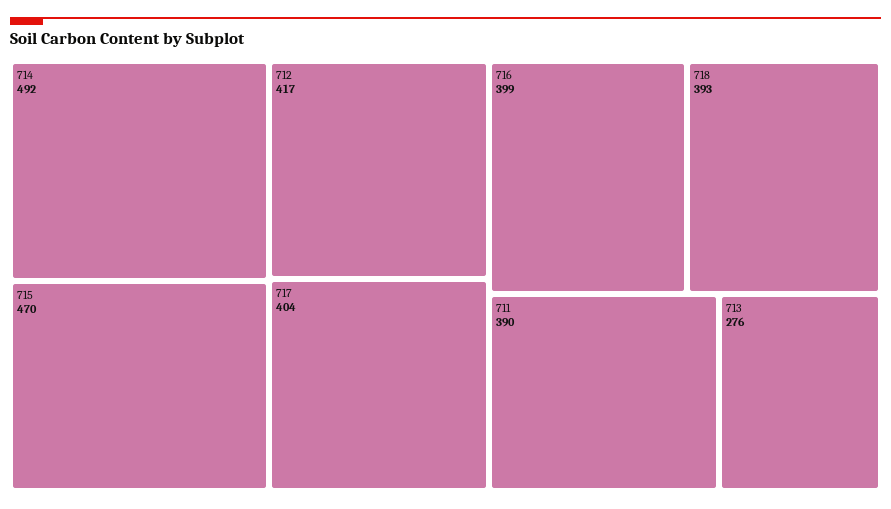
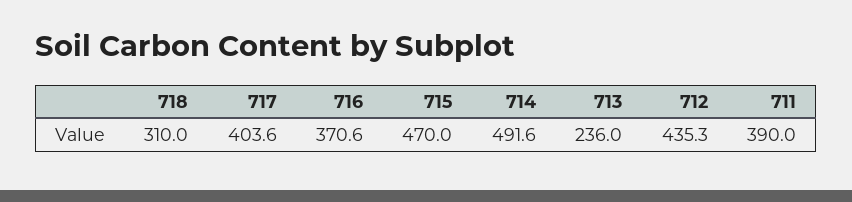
  {
    "714": 491.6,
    "715": 470,
-   "712": 417,
+   "712": 435.3,
    "717": 403.6,
-   "716": 399,
+   "716": 370.6,
-   "718": 393,
+   "718": 310,
    "711": 390,
-   "713": 276
+   "713": 236
  }

